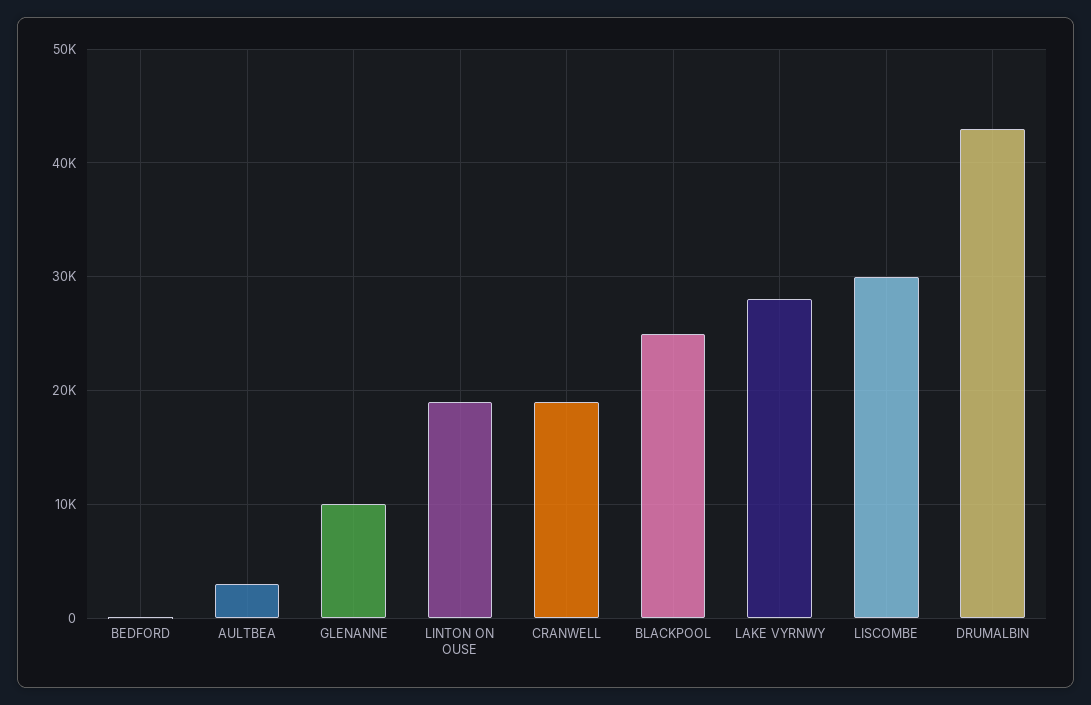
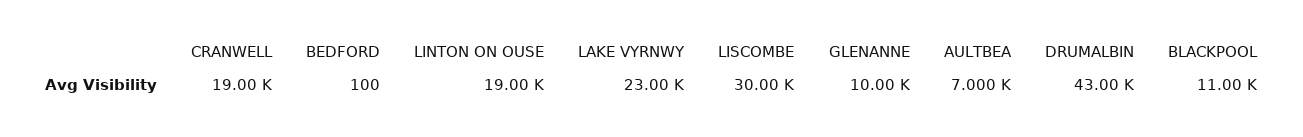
  {
    "BEDFORD": 100,
-   "AULTBEA": 3000,
+   "AULTBEA": 7000,
    "GLENANNE": 10000,
    "LINTON ON OUSE": 19000,
    "CRANWELL": 19000,
-   "BLACKPOOL": 25000,
+   "BLACKPOOL": 11000,
-   "LAKE VYRNWY": 28000,
+   "LAKE VYRNWY": 23000,
    "LISCOMBE": 30000,
    "DRUMALBIN": 43000
  }

